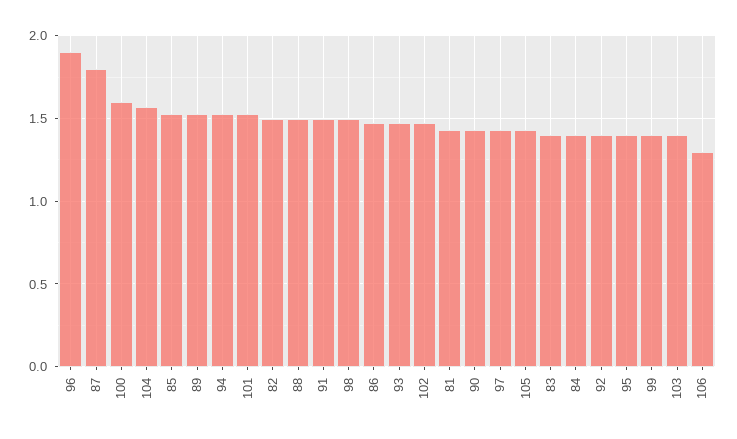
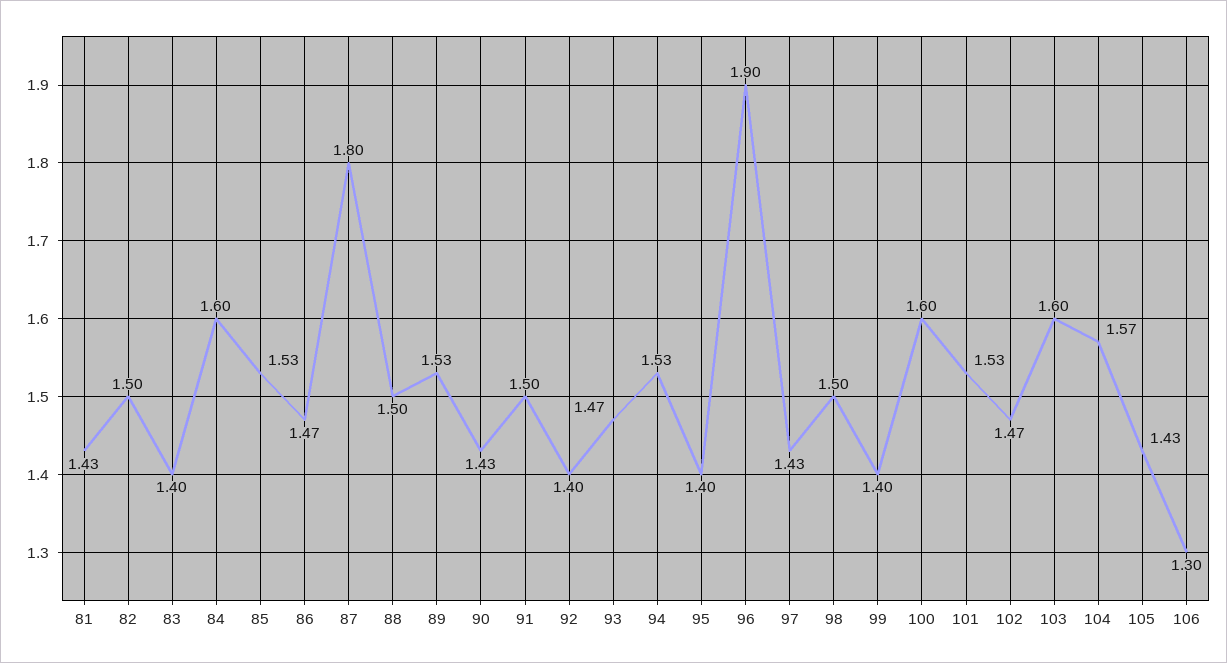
  {
    "96": 1.9,
    "87": 1.8,
    "100": 1.6,
    "104": 1.57,
    "85": 1.53,
    "89": 1.53,
    "94": 1.53,
    "101": 1.53,
    "82": 1.5,
    "88": 1.5,
    "91": 1.5,
    "98": 1.5,
    "86": 1.47,
    "93": 1.47,
    "102": 1.47,
    "81": 1.43,
    "90": 1.43,
    "97": 1.43,
    "105": 1.43,
    "83": 1.4,
-   "84": 1.4,
+   "84": 1.6,
    "92": 1.4,
    "95": 1.4,
    "99": 1.4,
-   "103": 1.4,
+   "103": 1.6,
    "106": 1.3
  }

